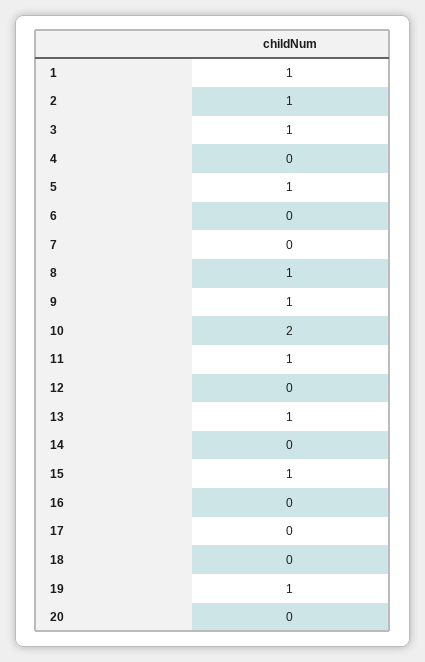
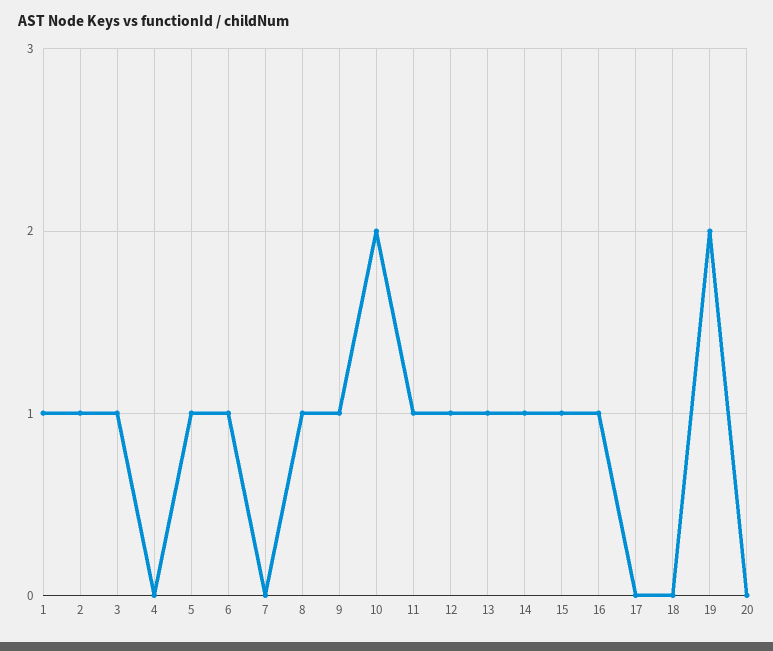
  {
    "1": 1,
    "2": 1,
    "3": 1,
    "4": 0,
    "5": 1,
-   "6": 0,
+   "6": 1,
    "7": 0,
    "8": 1,
    "9": 1,
    "10": 2,
    "11": 1,
-   "12": 0,
+   "12": 1,
    "13": 1,
-   "14": 0,
+   "14": 1,
    "15": 1,
-   "16": 0,
+   "16": 1,
    "17": 0,
    "18": 0,
-   "19": 1,
+   "19": 2,
    "20": 0
  }

